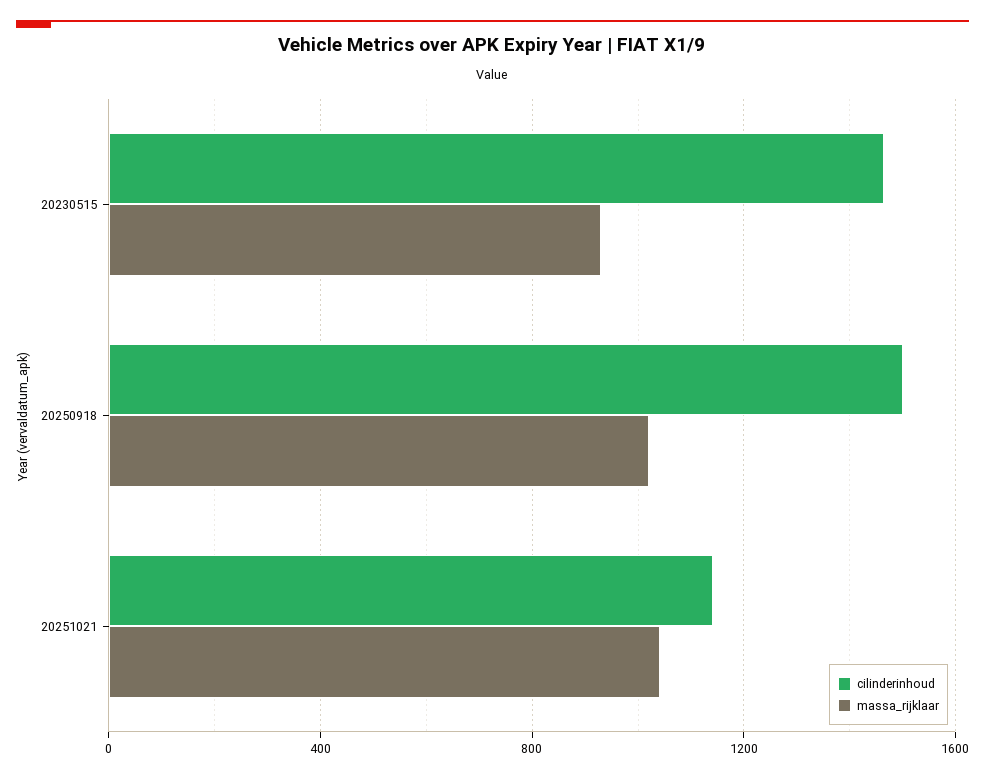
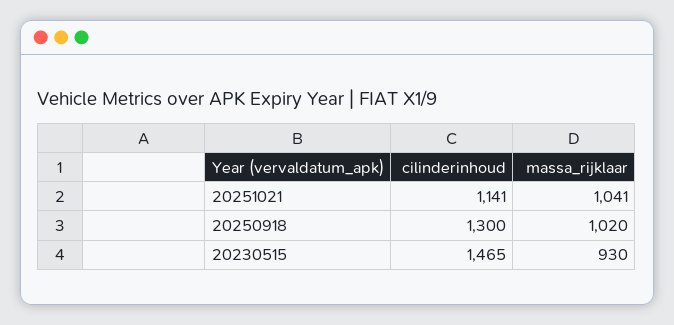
  {
    "cilinderinhoud": {
      "20230515": 1465,
-     "20250918": 1500,
+     "20250918": 1300,
      "20251021": 1141
    },
    "massa_rijklaar": {
      "20230515": 930,
      "20250918": 1020,
      "20251021": 1041
    }
  }

